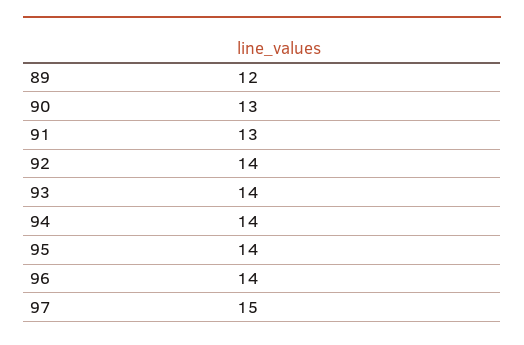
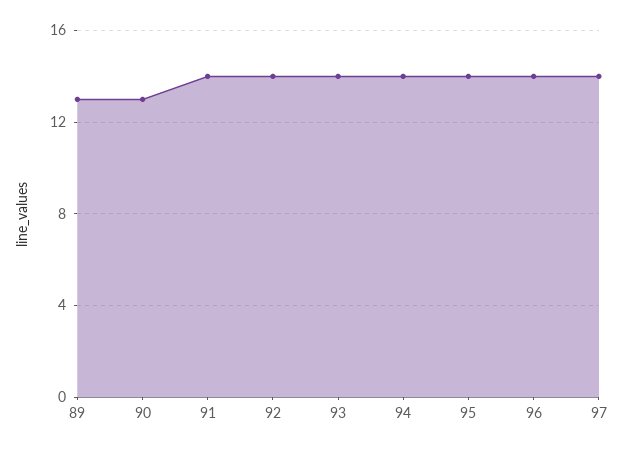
  {
-   "89": 12,
+   "89": 13,
    "90": 13,
-   "91": 13,
+   "91": 14,
    "92": 14,
    "93": 14,
    "94": 14,
    "95": 14,
    "96": 14,
-   "97": 15
+   "97": 14
  }

